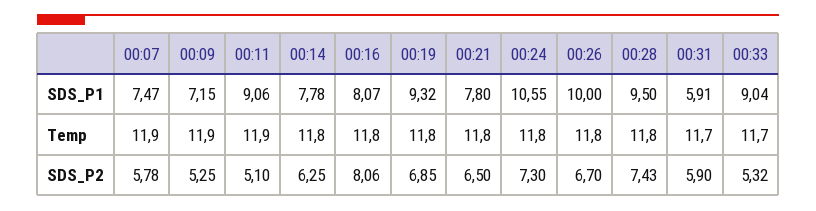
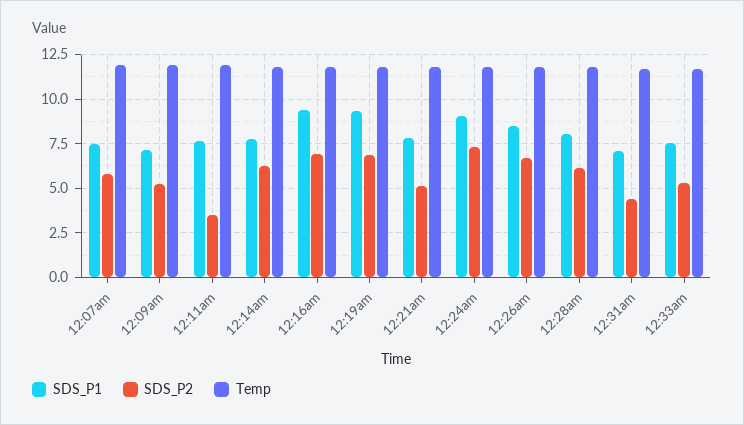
  {
    "SDS_P1": {
      "00:07": 7.47,
      "00:09": 7.15,
-     "00:11": 9.06,
+     "00:11": 7.5,
      "00:14": 7.78,
-     "00:16": 8.07,
+     "00:16": 9.5,
      "00:19": 9.32,
      "00:21": 7.8,
-     "00:24": 10.55,
+     "00:24": 9,
-     "00:26": 10,
+     "00:26": 8.5,
-     "00:28": 9.5,
+     "00:28": 8,
-     "00:31": 5.91,
+     "00:31": 7,
-     "00:33": 9.04
+     "00:33": 7.5
    },
    "Temp": {
      "00:07": 11.9,
      "00:09": 11.9,
      "00:11": 11.9,
      "00:14": 11.8,
      "00:16": 11.8,
      "00:19": 11.8,
      "00:21": 11.8,
      "00:24": 11.8,
      "00:26": 11.8,
      "00:28": 11.8,
      "00:31": 11.7,
      "00:33": 11.7
    },
    "SDS_P2": {
      "00:07": 5.78,
      "00:09": 5.25,
-     "00:11": 5.1,
+     "00:11": 3.5,
      "00:14": 6.25,
-     "00:16": 8.06,
+     "00:16": 7,
      "00:19": 6.85,
-     "00:21": 6.5,
+     "00:21": 5,
      "00:24": 7.3,
      "00:26": 6.7,
-     "00:28": 7.43,
+     "00:28": 6,
-     "00:31": 5.9,
+     "00:31": 4.5,
      "00:33": 5.32
    }
  }

